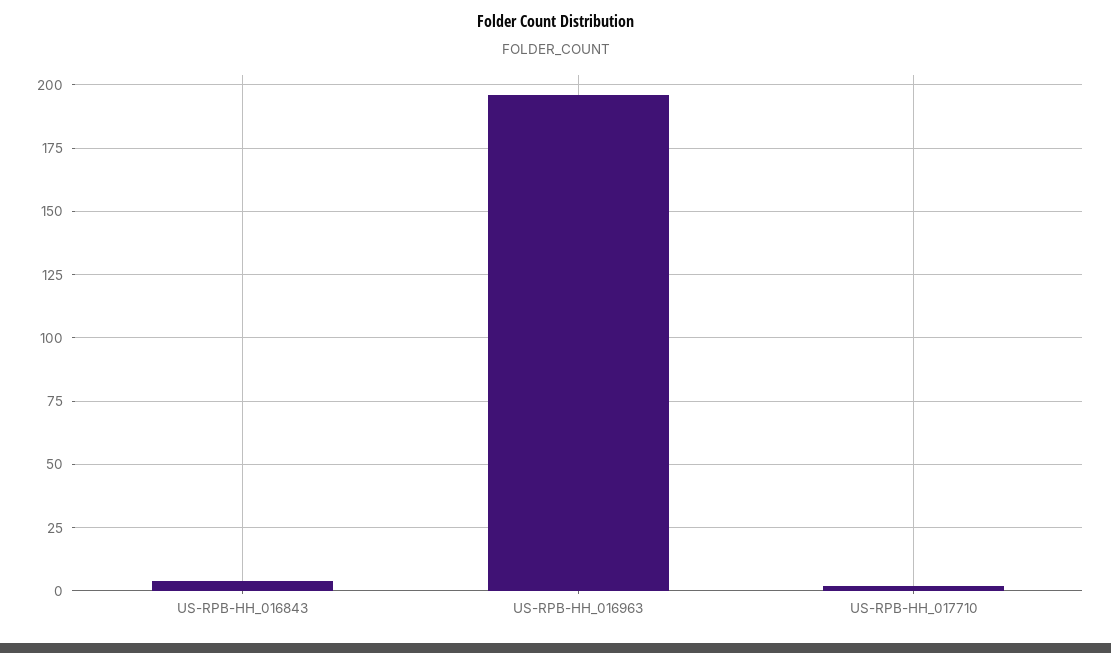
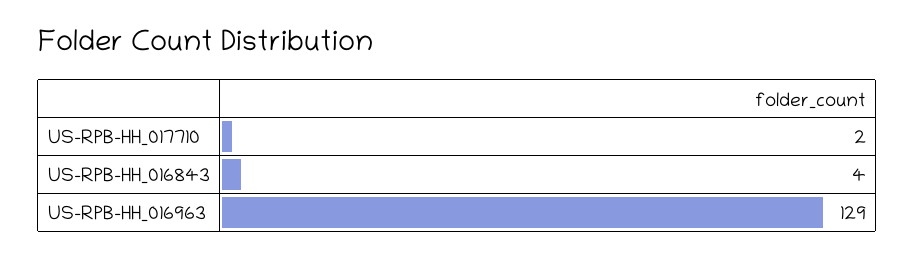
  {
    "US-RPB-HH_016843": 4,
-   "US-RPB-HH_016963": 195,
+   "US-RPB-HH_016963": 129,
    "US-RPB-HH_017710": 2
  }

